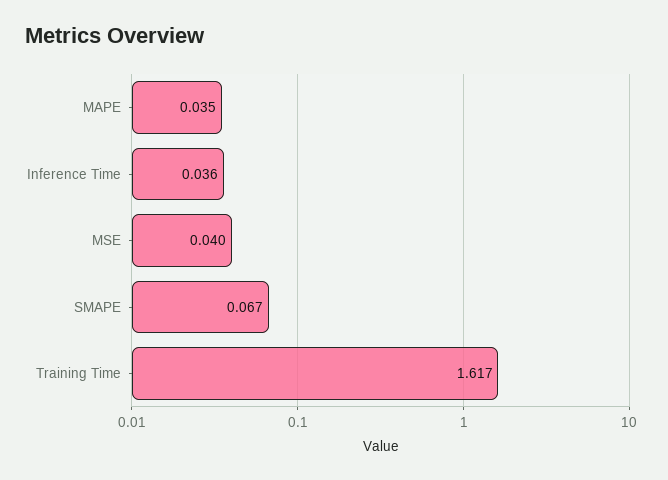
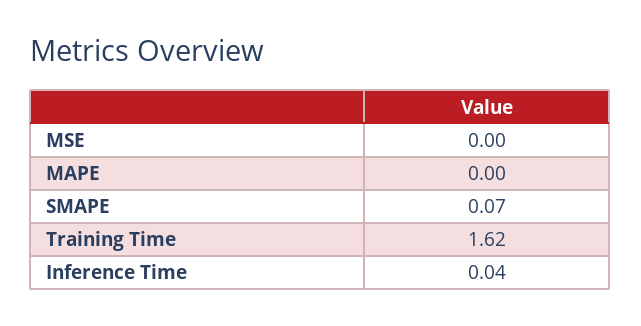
  {
-   "MAPE": 0.035,
+   "MAPE": 0,
    "Inference Time": 0.036,
-   "MSE": 0.04,
+   "MSE": 0,
    "SMAPE": 0.067,
    "Training Time": 1.617
  }

